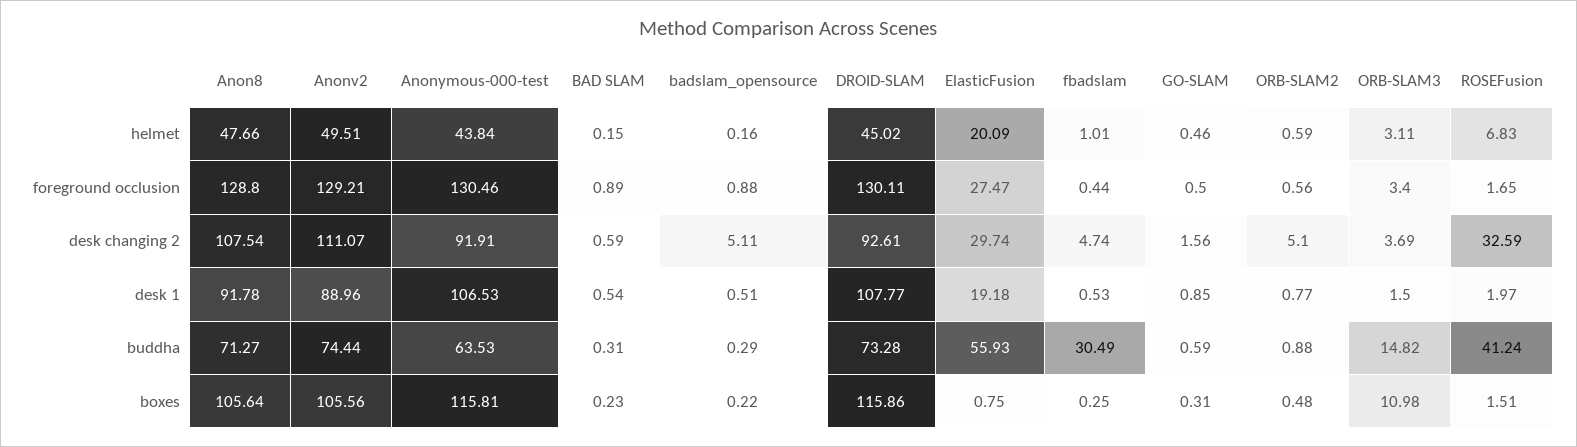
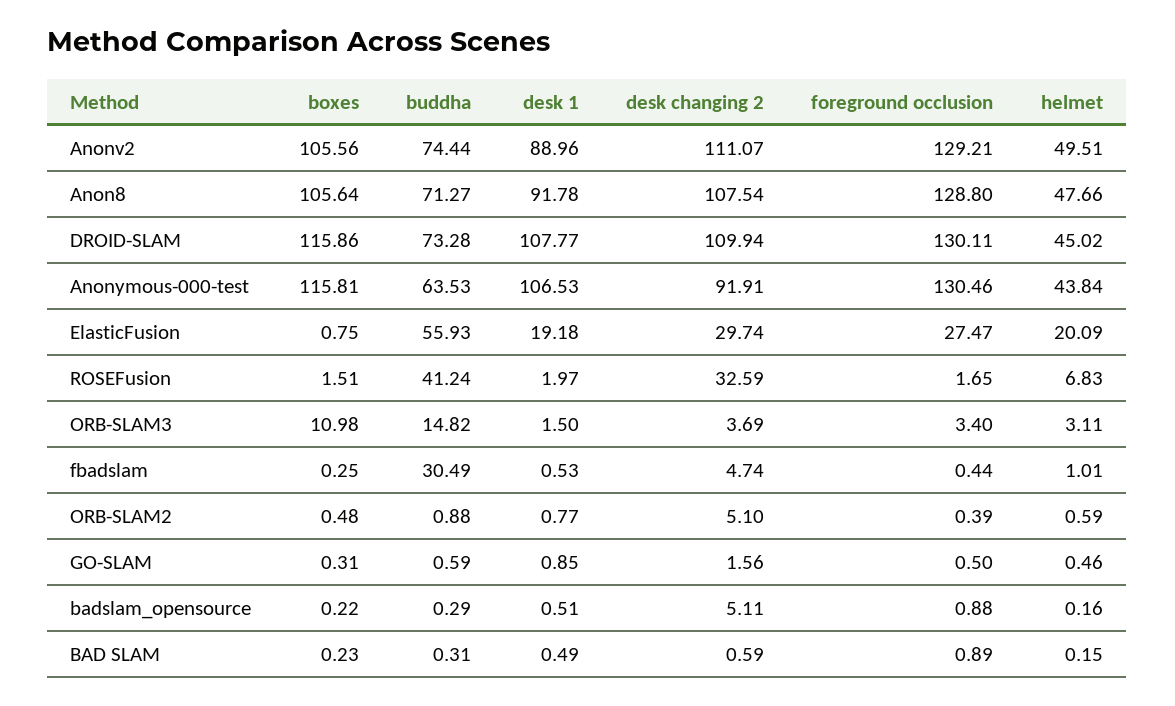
  {
    "Anon8": {
      "helmet": 47.66,
      "foreground occlusion": 128.8,
      "desk changing 2": 107.54,
      "desk 1": 91.78,
      "buddha": 71.27,
      "boxes": 105.64
    },
    "Anonv2": {
      "helmet": 49.51,
      "foreground occlusion": 129.21,
      "desk changing 2": 111.07,
      "desk 1": 88.96,
      "buddha": 74.44,
      "boxes": 105.56
    },
    "Anonymous-000-test": {
      "helmet": 43.84,
      "foreground occlusion": 130.46,
      "desk changing 2": 91.91,
      "desk 1": 106.53,
      "buddha": 63.53,
      "boxes": 115.81
    },
    "BAD SLAM": {
      "helmet": 0.15,
      "foreground occlusion": 0.89,
      "desk changing 2": 0.59,
-     "desk 1": 0.54,
+     "desk 1": 0.49,
      "buddha": 0.31,
      "boxes": 0.23
    },
    "badslam_opensource": {
      "helmet": 0.16,
      "foreground occlusion": 0.88,
      "desk changing 2": 5.11,
      "desk 1": 0.51,
      "buddha": 0.29,
      "boxes": 0.22
    },
    "DROID-SLAM": {
      "helmet": 45.02,
      "foreground occlusion": 130.11,
-     "desk changing 2": 92.61,
+     "desk changing 2": 109.94,
      "desk 1": 107.77,
      "buddha": 73.28,
      "boxes": 115.86
    },
    "ElasticFusion": {
      "helmet": 20.09,
      "foreground occlusion": 27.47,
      "desk changing 2": 29.74,
      "desk 1": 19.18,
      "buddha": 55.93,
      "boxes": 0.75
    },
    "fbadslam": {
      "helmet": 1.01,
      "foreground occlusion": 0.44,
      "desk changing 2": 4.74,
      "desk 1": 0.53,
      "buddha": 30.49,
      "boxes": 0.25
    },
    "GO-SLAM": {
      "helmet": 0.46,
      "foreground occlusion": 0.5,
      "desk changing 2": 1.56,
      "desk 1": 0.85,
      "buddha": 0.59,
      "boxes": 0.31
    },
    "ORB-SLAM2": {
      "helmet": 0.59,
-     "foreground occlusion": 0.56,
+     "foreground occlusion": 0.39,
      "desk changing 2": 5.1,
      "desk 1": 0.77,
      "buddha": 0.88,
      "boxes": 0.48
    },
    "ORB-SLAM3": {
      "helmet": 3.11,
      "foreground occlusion": 3.4,
      "desk changing 2": 3.69,
      "desk 1": 1.5,
      "buddha": 14.82,
      "boxes": 10.98
    },
    "ROSEFusion": {
      "helmet": 6.83,
      "foreground occlusion": 1.65,
      "desk changing 2": 32.59,
      "desk 1": 1.97,
      "buddha": 41.24,
      "boxes": 1.51
    }
  }

